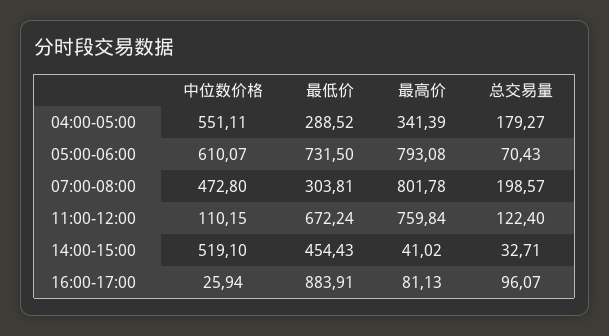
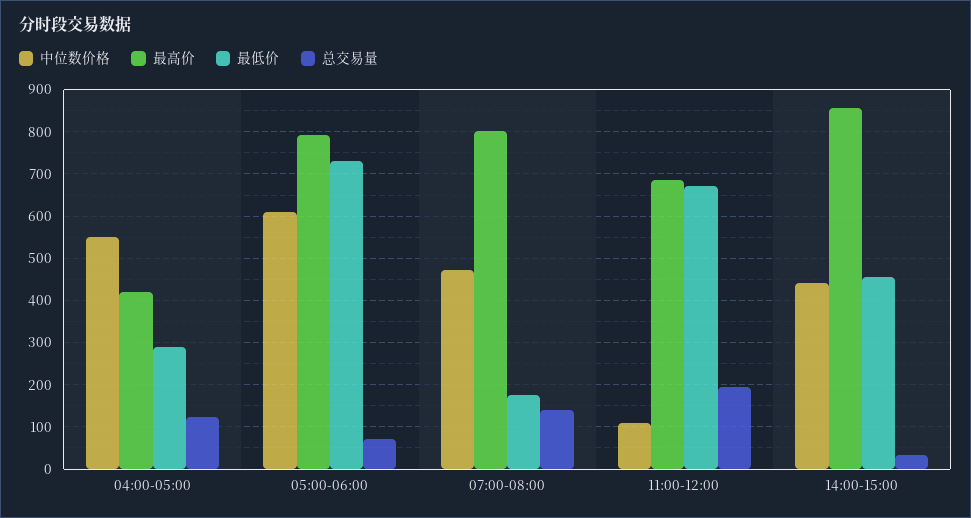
  {
    "中位数价格": {
      "04:00-05:00": 551.11,
      "05:00-06:00": 610.07,
      "07:00-08:00": 472.8,
      "11:00-12:00": 110.15,
-     "14:00-15:00": 519.1,
+     "14:00-15:00": 440
-     "16:00-17:00": 25.94
    },
    "最低价": {
      "04:00-05:00": 288.52,
      "05:00-06:00": 731.5,
-     "07:00-08:00": 303.81,
+     "07:00-08:00": 180,
      "11:00-12:00": 672.24,
-     "14:00-15:00": 454.43,
+     "14:00-15:00": 454.43
-     "16:00-17:00": 883.91
    },
    "最高价": {
-     "04:00-05:00": 341.39,
+     "04:00-05:00": 420,
      "05:00-06:00": 793.08,
      "07:00-08:00": 801.78,
-     "11:00-12:00": 759.84,
+     "11:00-12:00": 680,
-     "14:00-15:00": 41.02,
+     "14:00-15:00": 860
-     "16:00-17:00": 81.13
    },
    "总交易量": {
-     "04:00-05:00": 179.27,
+     "04:00-05:00": 120,
      "05:00-06:00": 70.43,
-     "07:00-08:00": 198.57,
+     "07:00-08:00": 140,
-     "11:00-12:00": 122.4,
+     "11:00-12:00": 200,
-     "14:00-15:00": 32.71,
+     "14:00-15:00": 32.71
-     "16:00-17:00": 96.07
    }
  }

